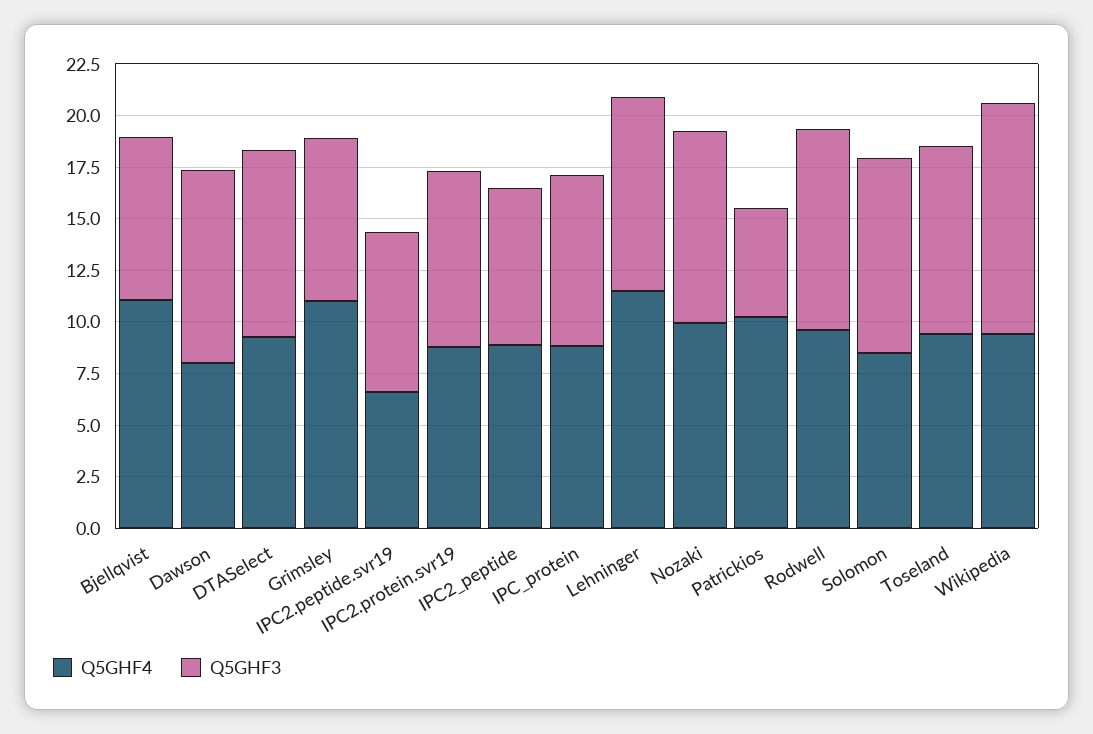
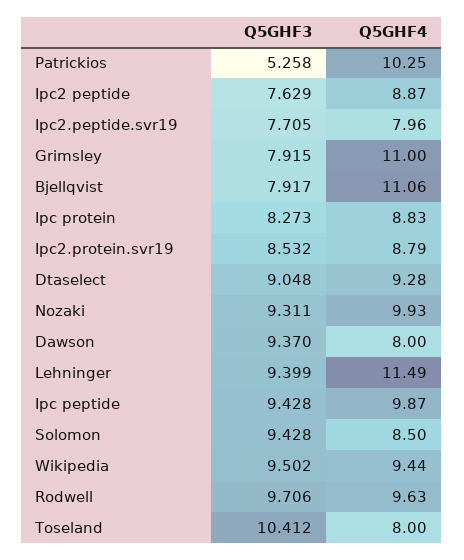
  {
    "Q5GHF4": {
      "Bjellqvist": 11.06,
      "Dawson": 8,
      "DTASelect": 9.28,
      "Grimsley": 11,
-     "IPC2.peptide.svr19": 6.5,
+     "IPC2.peptide.svr19": 7.96,
      "IPC2.protein.svr19": 8.79,
      "IPC2_peptide": 8.87,
      "IPC_protein": 8.83,
      "Lehninger": 11.49,
      "Nozaki": 9.93,
      "Patrickios": 10.25,
      "Rodwell": 9.63,
      "Solomon": 8.5,
-     "Toseland": 9.5,
+     "Toseland": 8,
-     "Wikipedia": 9.44
+     "Wikipedia": 9.44,
+     "Ipc peptide": 9.87
    },
    "Q5GHF3": {
      "Bjellqvist": 7.917,
      "Dawson": 9.37,
      "DTASelect": 9.048,
      "Grimsley": 7.915,
      "IPC2.peptide.svr19": 7.705,
      "IPC2.protein.svr19": 8.532,
      "IPC2_peptide": 7.629,
      "IPC_protein": 8.273,
      "Lehninger": 9.399,
      "Nozaki": 9.311,
      "Patrickios": 5.258,
      "Rodwell": 9.706,
      "Solomon": 9.428,
-     "Toseland": 9,
+     "Toseland": 10.412,
-     "Wikipedia": 11
+     "Wikipedia": 9.502,
+     "Ipc peptide": 9.428
    }
  }

